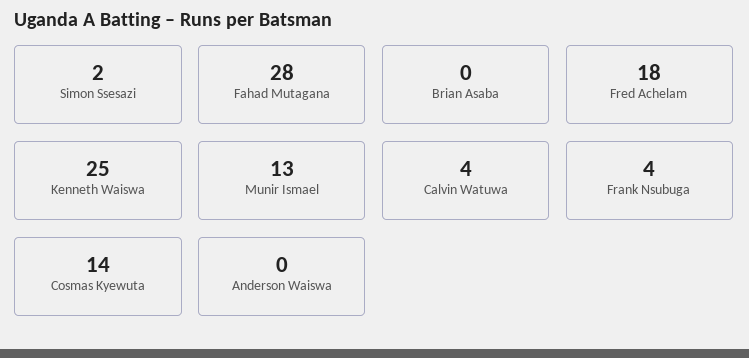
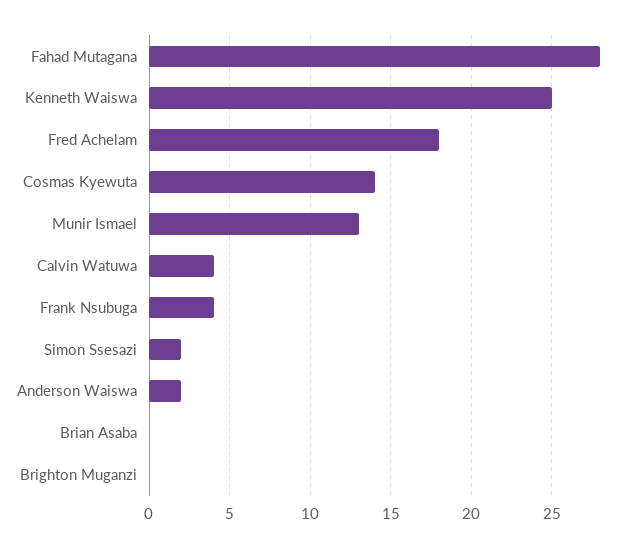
  {
    "Simon Ssesazi": 2,
    "Fahad Mutagana": 28,
    "Brian Asaba": 0,
    "Fred Achelam": 18,
    "Kenneth Waiswa": 25,
    "Munir Ismael": 13,
    "Calvin Watuwa": 4,
    "Frank Nsubuga": 4,
    "Cosmas Kyewuta": 14,
-   "Anderson Waiswa": 0
+   "Anderson Waiswa": 2,
+   "Brighton Muganzi": 0
  }

